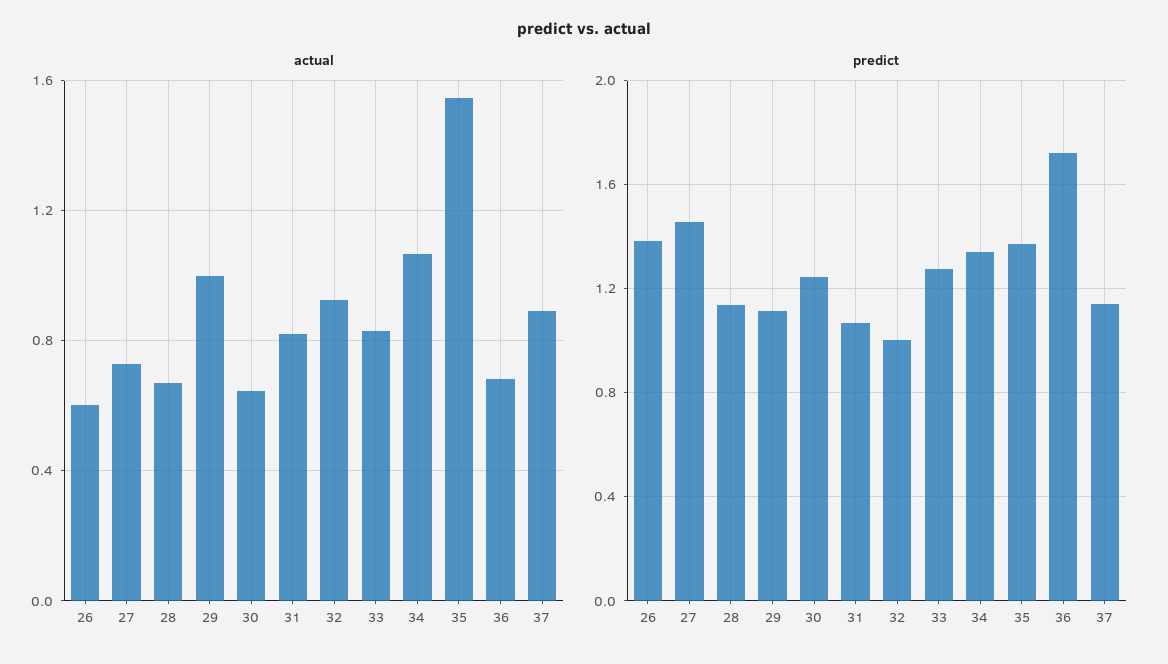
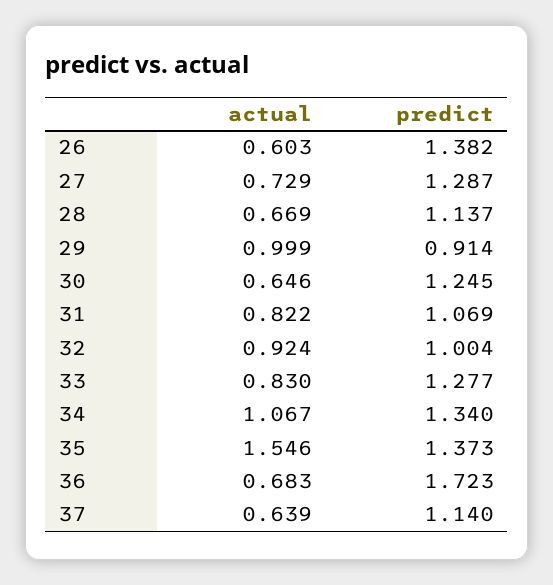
  {
    "actual": {
      "26": 0.603,
      "27": 0.729,
      "28": 0.669,
      "29": 0.999,
      "30": 0.646,
      "31": 0.822,
      "32": 0.924,
      "33": 0.83,
      "34": 1.067,
      "35": 1.546,
      "36": 0.683,
-     "37": 0.9
+     "37": 0.639
    },
    "predict": {
      "26": 1.382,
-     "27": 1.45,
+     "27": 1.287,
      "28": 1.137,
-     "29": 1.1,
+     "29": 0.914,
      "30": 1.245,
      "31": 1.069,
      "32": 1.004,
      "33": 1.277,
      "34": 1.34,
      "35": 1.373,
      "36": 1.723,
      "37": 1.14
    }
  }

